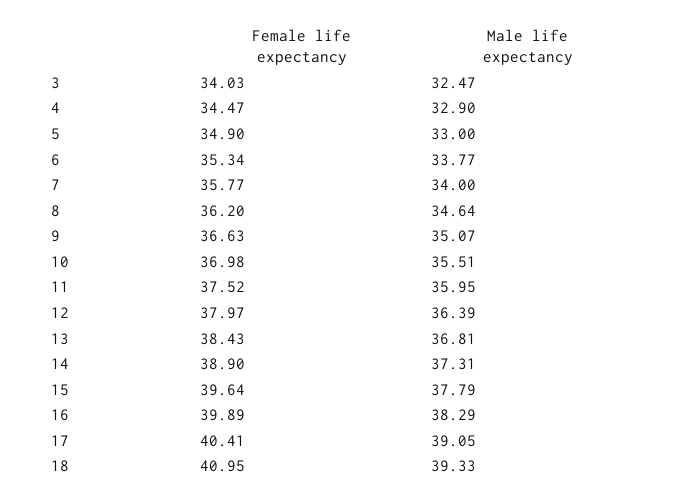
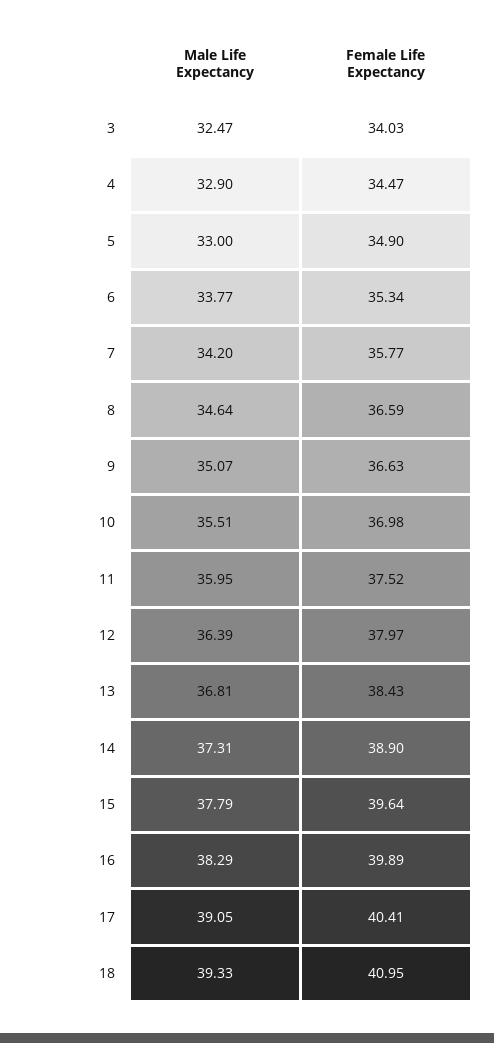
  {
    "Female life expectancy": {
      "3": 34.03,
      "4": 34.47,
      "5": 34.9,
      "6": 35.34,
      "7": 35.77,
-     "8": 36.2,
+     "8": 36.59,
      "9": 36.63,
      "10": 36.98,
      "11": 37.52,
      "12": 37.97,
      "13": 38.43,
      "14": 38.9,
      "15": 39.64,
      "16": 39.89,
      "17": 40.41,
      "18": 40.95
    },
    "Male life expectancy": {
      "3": 32.47,
      "4": 32.9,
      "5": 33,
      "6": 33.77,
-     "7": 34,
+     "7": 34.2,
      "8": 34.64,
      "9": 35.07,
      "10": 35.51,
      "11": 35.95,
      "12": 36.39,
      "13": 36.81,
      "14": 37.31,
      "15": 37.79,
      "16": 38.29,
      "17": 39.05,
      "18": 39.33
    }
  }

